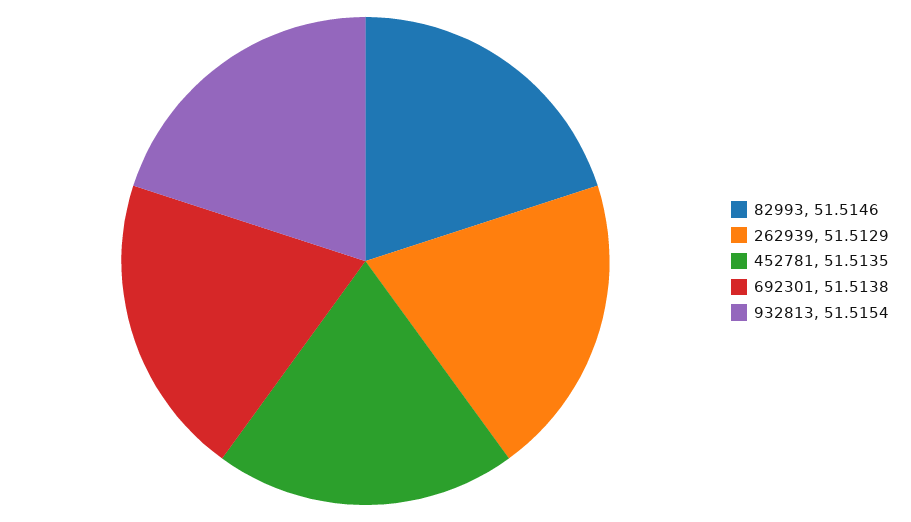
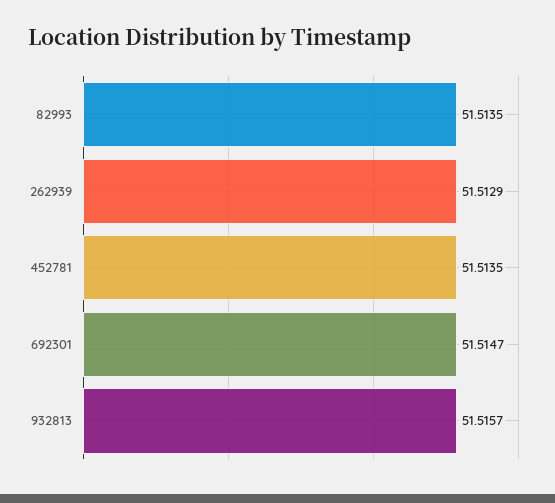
  {
-   "82993": 51.5146,
+   "82993": 51.5135,
    "262939": 51.5129,
    "452781": 51.5135,
-   "692301": 51.5138,
+   "692301": 51.5147,
-   "932813": 51.5154
+   "932813": 51.5157
  }

